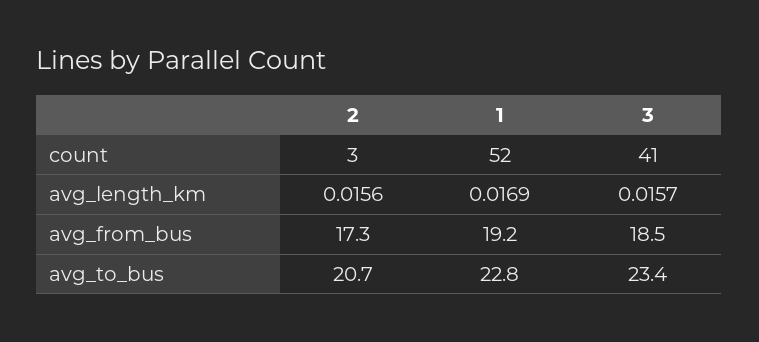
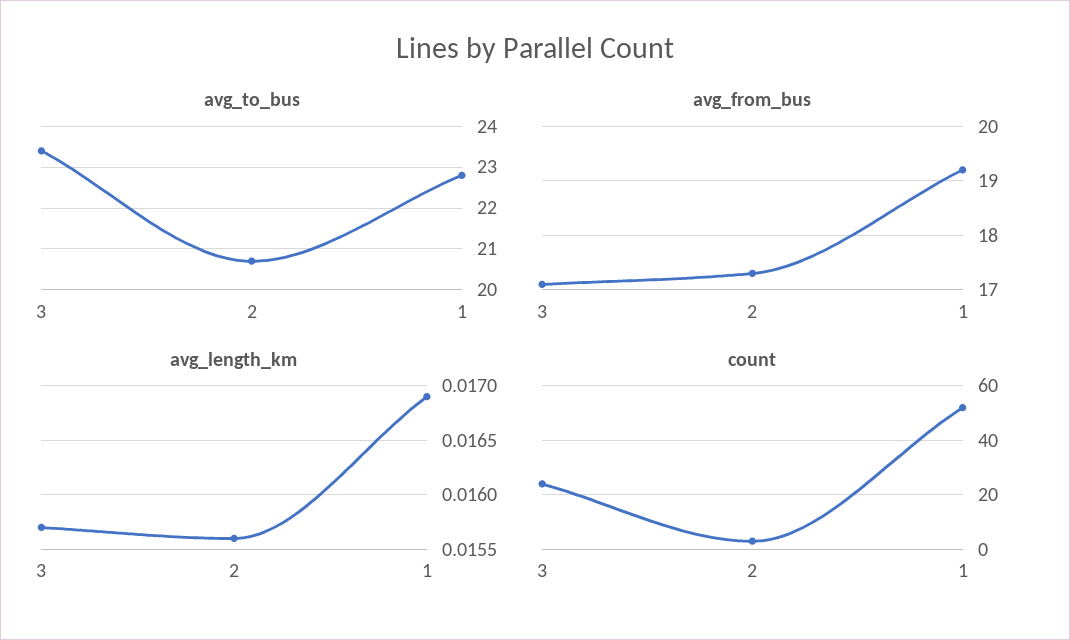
  {
    "count": {
      "2": 3,
      "1": 52,
-     "3": 41
+     "3": 25
    },
    "avg_length_km": {
      "2": 0.0156,
      "1": 0.0169,
      "3": 0.0157
    },
    "avg_from_bus": {
      "2": 17.3,
      "1": 19.2,
-     "3": 18.5
+     "3": 17
    },
    "avg_to_bus": {
      "2": 20.7,
      "1": 22.8,
      "3": 23.4
    }
  }

